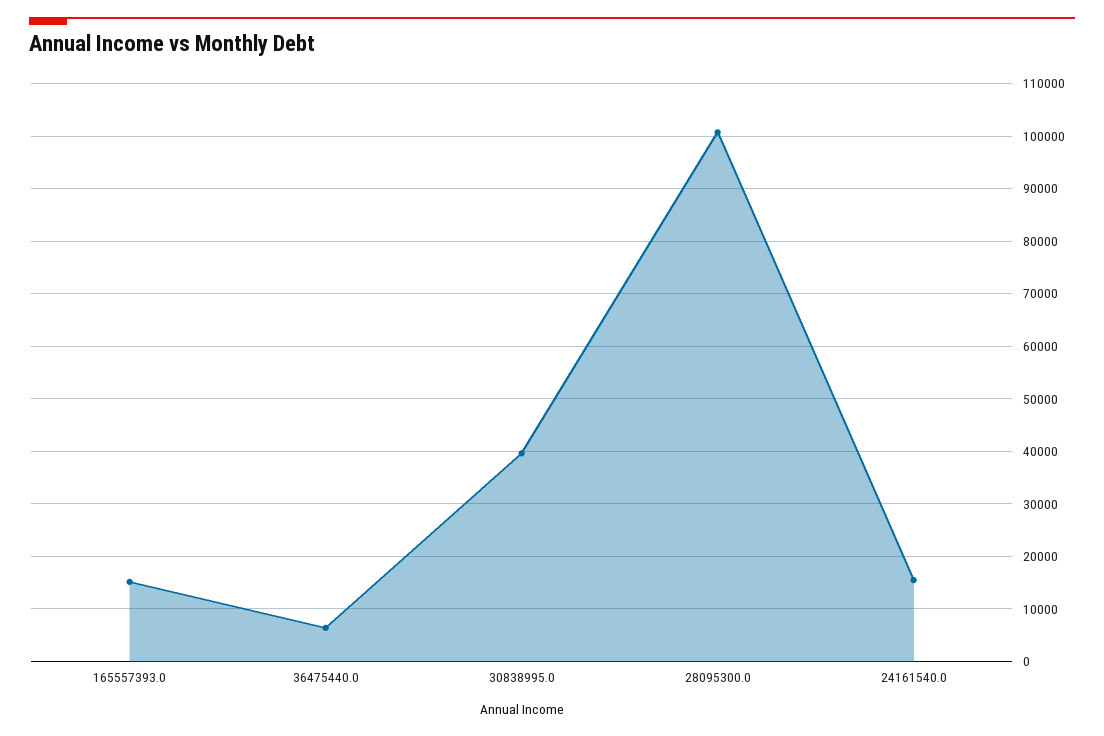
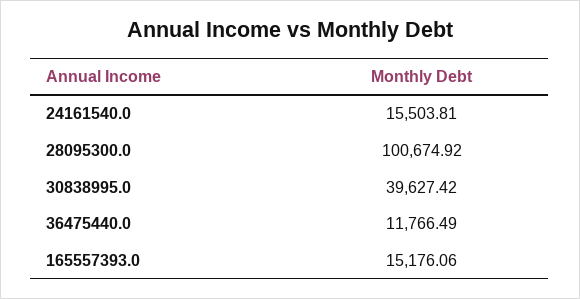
  {
    "165557393.0": 15176.06,
-   "36475440.0": 6000,
+   "36475440.0": 11766.49,
    "30838995.0": 39627.42,
    "28095300.0": 100674.92,
    "24161540.0": 15503.81
  }

